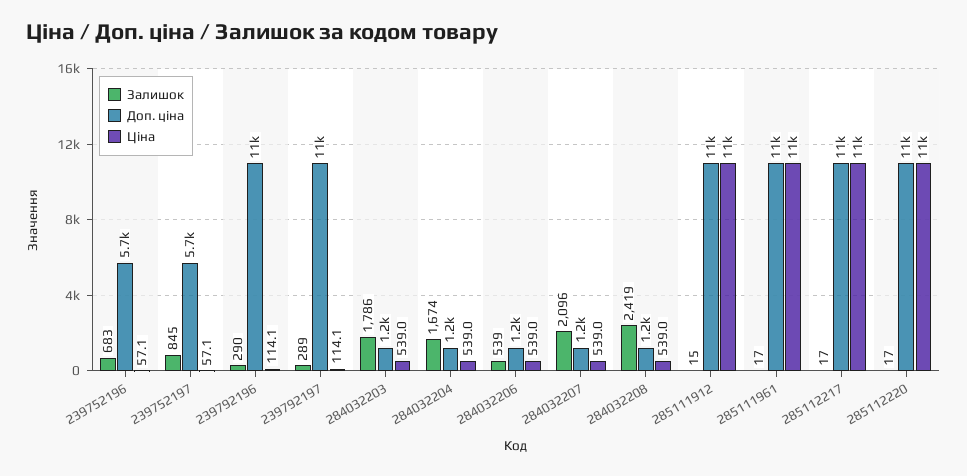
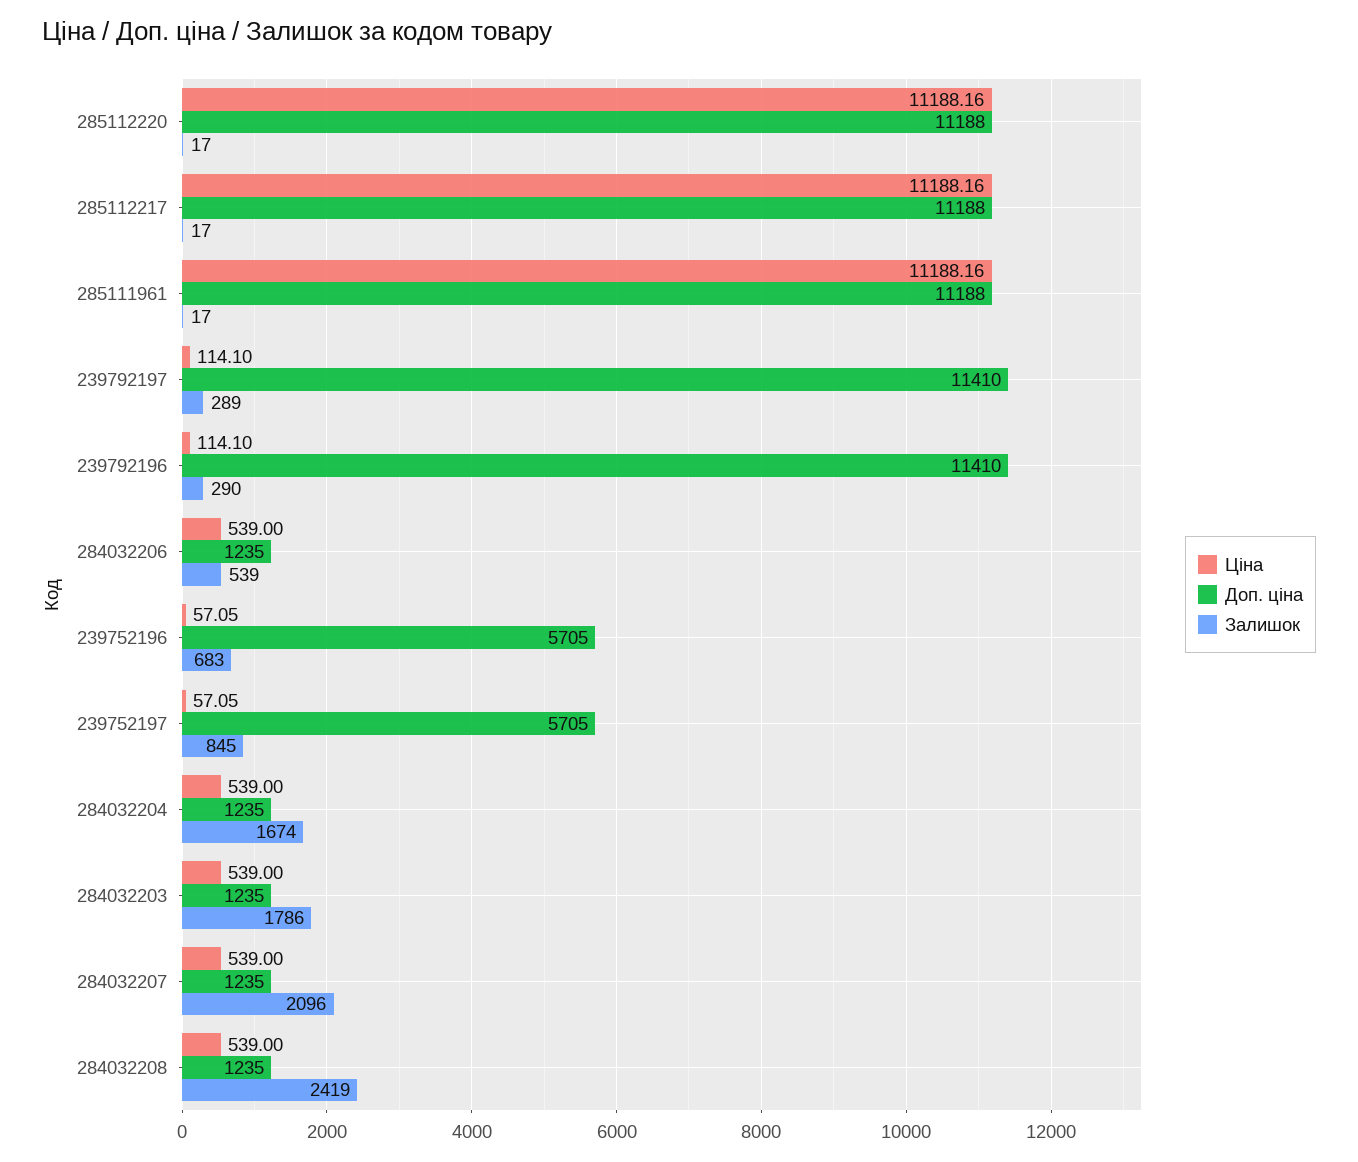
  {
    "Залишок": {
      "239752196": 683,
      "239752197": 845,
      "239792196": 290,
      "239792197": 289,
      "284032203": 1786,
      "284032204": 1674,
      "284032206": 539,
      "284032207": 2096,
      "284032208": 2419,
-     "285111912": 15,
      "285111961": 17,
      "285112217": 17,
      "285112220": 17
    },
    "Доп. ціна": {
      "239752196": 5705,
      "239752197": 5705,
      "239792196": 11410,
      "239792197": 11410,
      "284032203": 1235,
      "284032204": 1235,
      "284032206": 1235,
      "284032207": 1235,
      "284032208": 1235,
-     "285111912": 11000,
      "285111961": 11188,
      "285112217": 11188,
      "285112220": 11188
    },
    "Ціна": {
      "239752196": 57.05,
      "239752197": 57.05,
      "239792196": 114.1,
      "239792197": 114.1,
      "284032203": 539,
      "284032204": 539,
      "284032206": 539,
      "284032207": 539,
      "284032208": 539,
-     "285111912": 11000,
      "285111961": 11188.16,
      "285112217": 11188.16,
      "285112220": 11188.16
    }
  }

